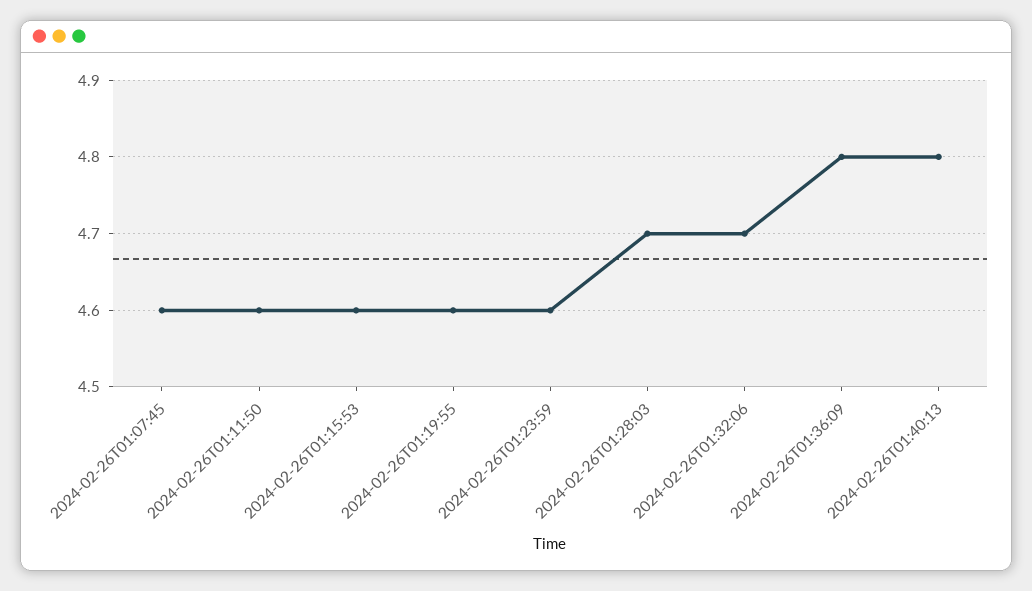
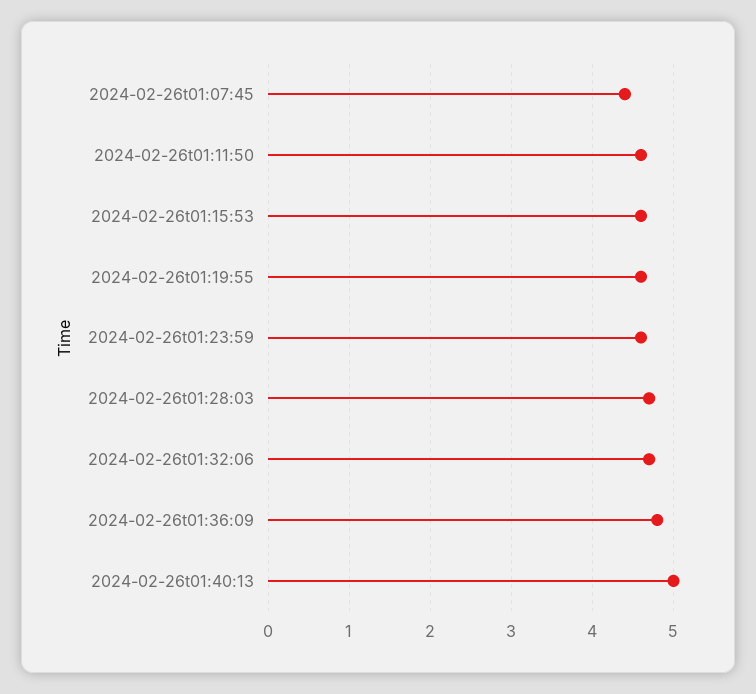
  {
-   "2024-02-26T01:07:45": 4.6,
+   "2024-02-26T01:07:45": 4.4,
    "2024-02-26T01:11:50": 4.6,
    "2024-02-26T01:15:53": 4.6,
    "2024-02-26T01:19:55": 4.6,
    "2024-02-26T01:23:59": 4.6,
    "2024-02-26T01:28:03": 4.7,
    "2024-02-26T01:32:06": 4.7,
    "2024-02-26T01:36:09": 4.8,
-   "2024-02-26T01:40:13": 4.8
+   "2024-02-26T01:40:13": 5
  }

